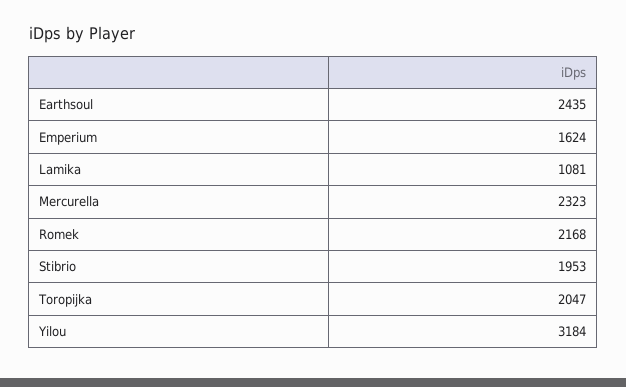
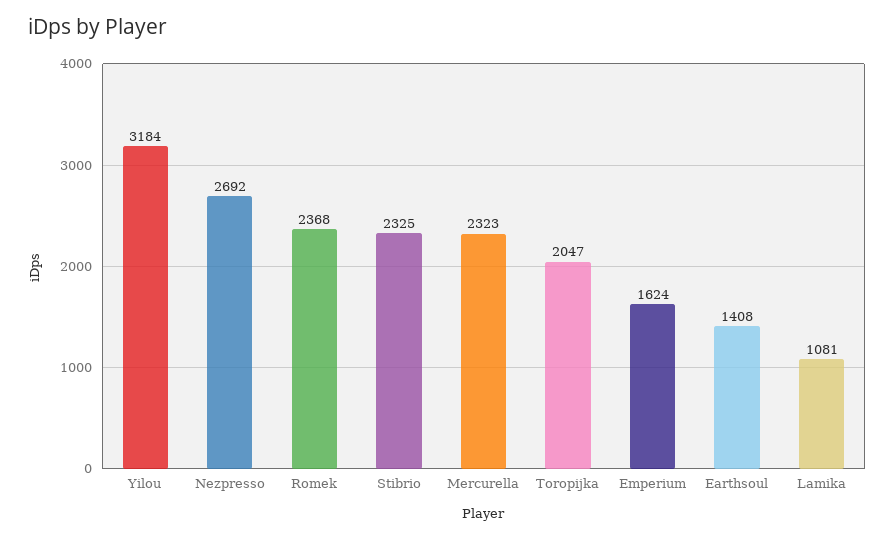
  {
-   "Earthsoul": 2435,
+   "Earthsoul": 1408,
    "Emperium": 1624,
    "Lamika": 1081,
    "Mercurella": 2323,
-   "Romek": 2168,
+   "Romek": 2368,
-   "Stibrio": 1953,
+   "Stibrio": 2325,
    "Toropijka": 2047,
-   "Yilou": 3184
+   "Yilou": 3184,
+   "Nezpresso": 2692
  }

